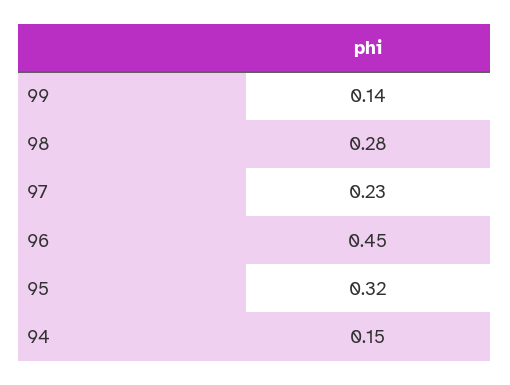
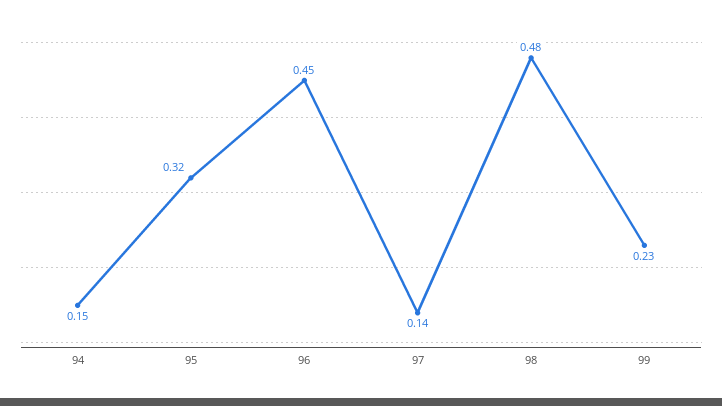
  {
-   "99": 0.14,
+   "99": 0.23,
-   "98": 0.28,
+   "98": 0.48,
-   "97": 0.23,
+   "97": 0.14,
    "96": 0.45,
    "95": 0.32,
    "94": 0.15
  }

